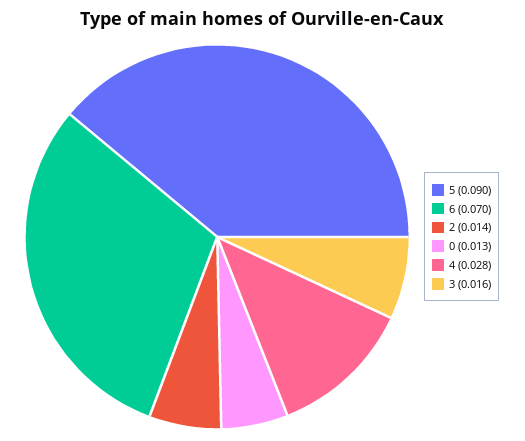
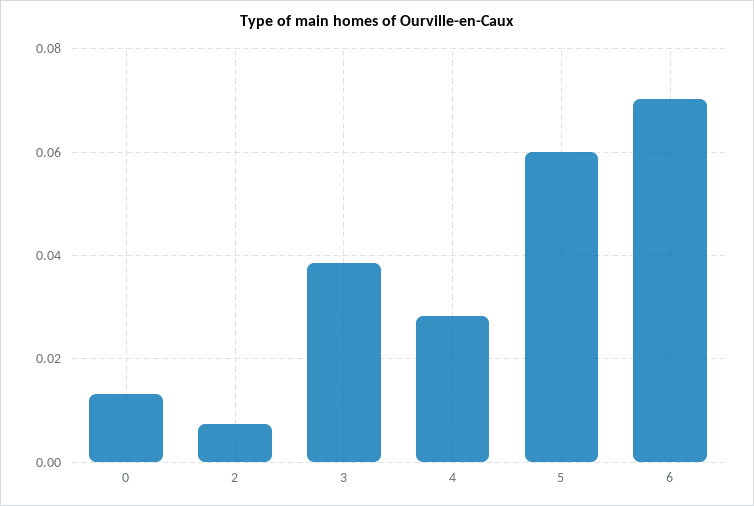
  {
-   "5": 0.09,
+   "5": 0.06,
    "6": 0.07,
-   "2": 0.014,
+   "2": 0.008,
    "0": 0.013,
    "4": 0.028,
-   "3": 0.016
+   "3": 0.038
  }

